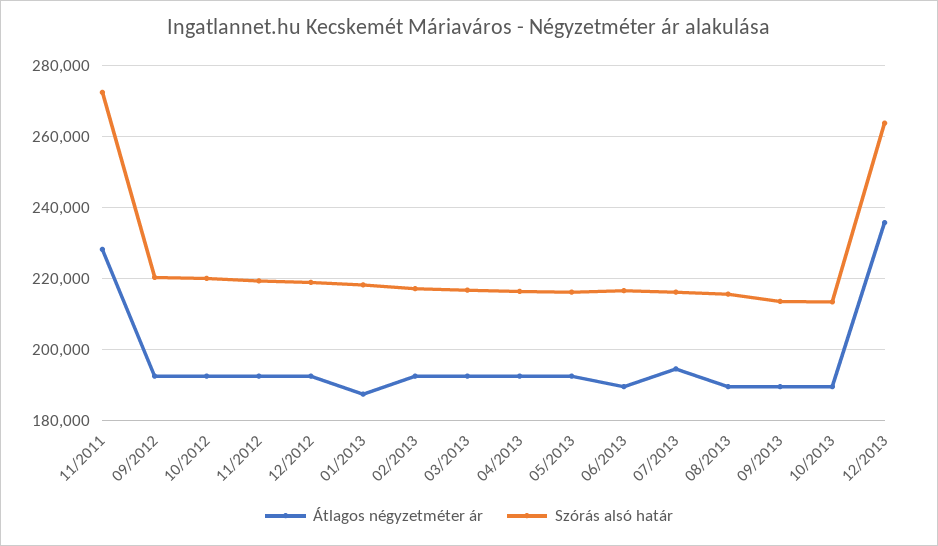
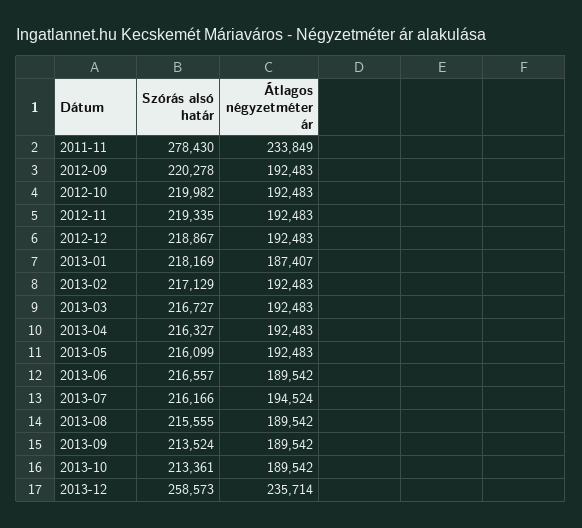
  {
    "Átlagos négyzetméter ár": {
-     "11/2011": 228000,
+     "11/2011": 233849,
      "09/2012": 192483,
      "10/2012": 192483,
      "11/2012": 192483,
      "12/2012": 192483,
      "01/2013": 187407,
      "02/2013": 192483,
      "03/2013": 192483,
      "04/2013": 192483,
      "05/2013": 192483,
      "06/2013": 189542,
      "07/2013": 194524,
      "08/2013": 189542,
      "09/2013": 189542,
      "10/2013": 189542,
      "12/2013": 235714
    },
    "Szórás alsó határ": {
-     "11/2011": 272000,
+     "11/2011": 278430,
      "09/2012": 220278,
      "10/2012": 219982,
      "11/2012": 219335,
      "12/2012": 218867,
      "01/2013": 218169,
      "02/2013": 217129,
      "03/2013": 216727,
      "04/2013": 216327,
      "05/2013": 216099,
      "06/2013": 216557,
      "07/2013": 216166,
      "08/2013": 215555,
      "09/2013": 213524,
      "10/2013": 213361,
-     "12/2013": 264000
+     "12/2013": 258573
    }
  }

